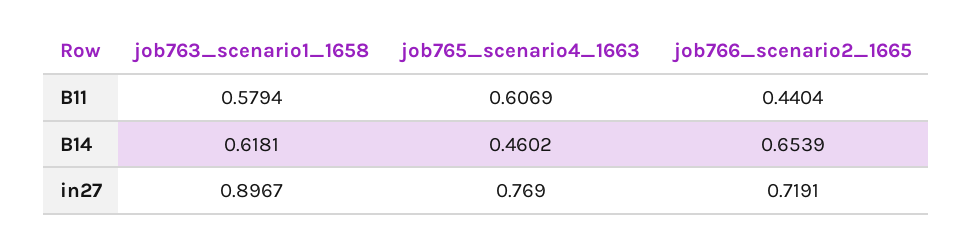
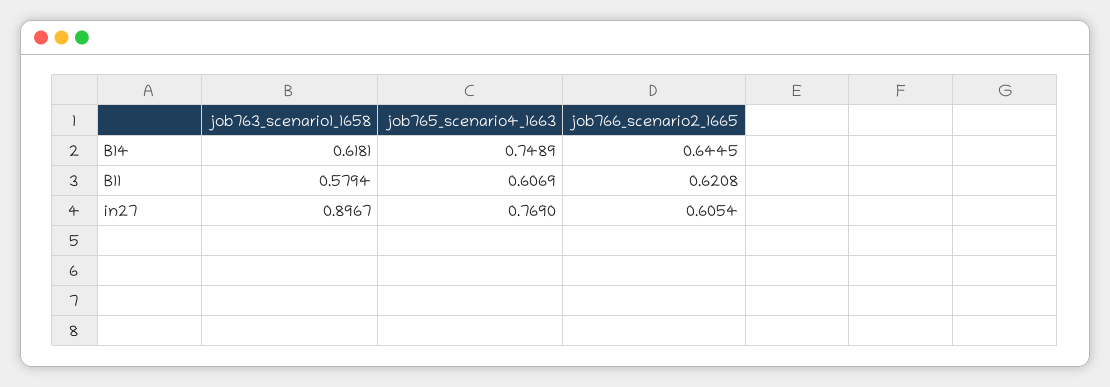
  {
    "job763_scenario1_1658": {
      "B11": 0.5794,
      "B14": 0.6181,
      "in27": 0.8967
    },
    "job765_scenario4_1663": {
      "B11": 0.6069,
-     "B14": 0.4602,
+     "B14": 0.7489,
      "in27": 0.769
    },
    "job766_scenario2_1665": {
-     "B11": 0.4404,
+     "B11": 0.6208,
-     "B14": 0.6539,
+     "B14": 0.6445,
-     "in27": 0.7191
+     "in27": 0.6054
    }
  }

